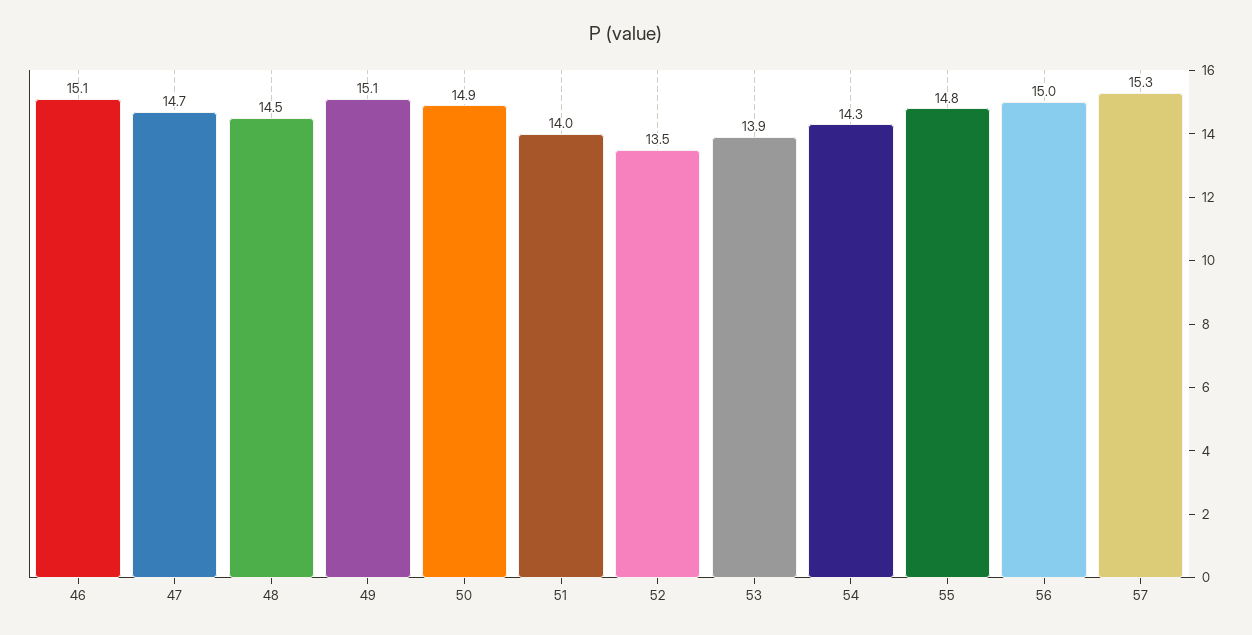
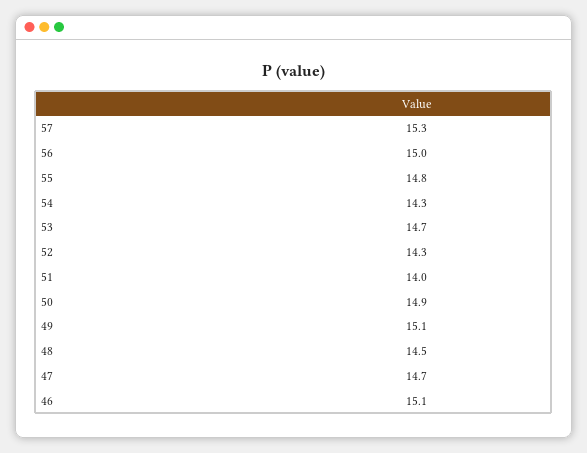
  {
    "46": 15.1,
    "47": 14.7,
    "48": 14.5,
    "49": 15.1,
    "50": 14.9,
    "51": 14,
-   "52": 13.5,
+   "52": 14.3,
-   "53": 13.9,
+   "53": 14.7,
    "54": 14.3,
    "55": 14.8,
    "56": 15,
    "57": 15.3
  }

